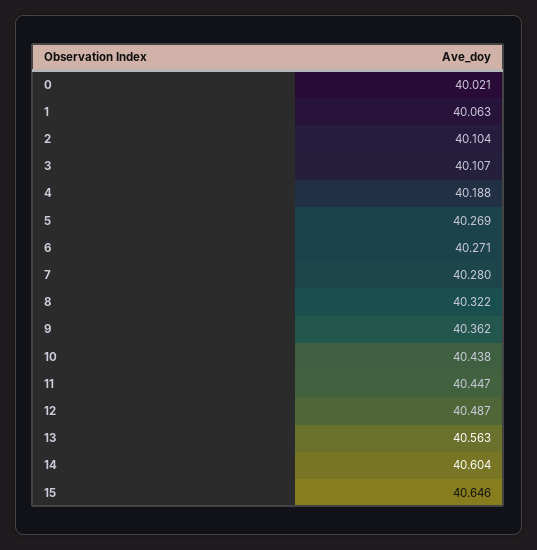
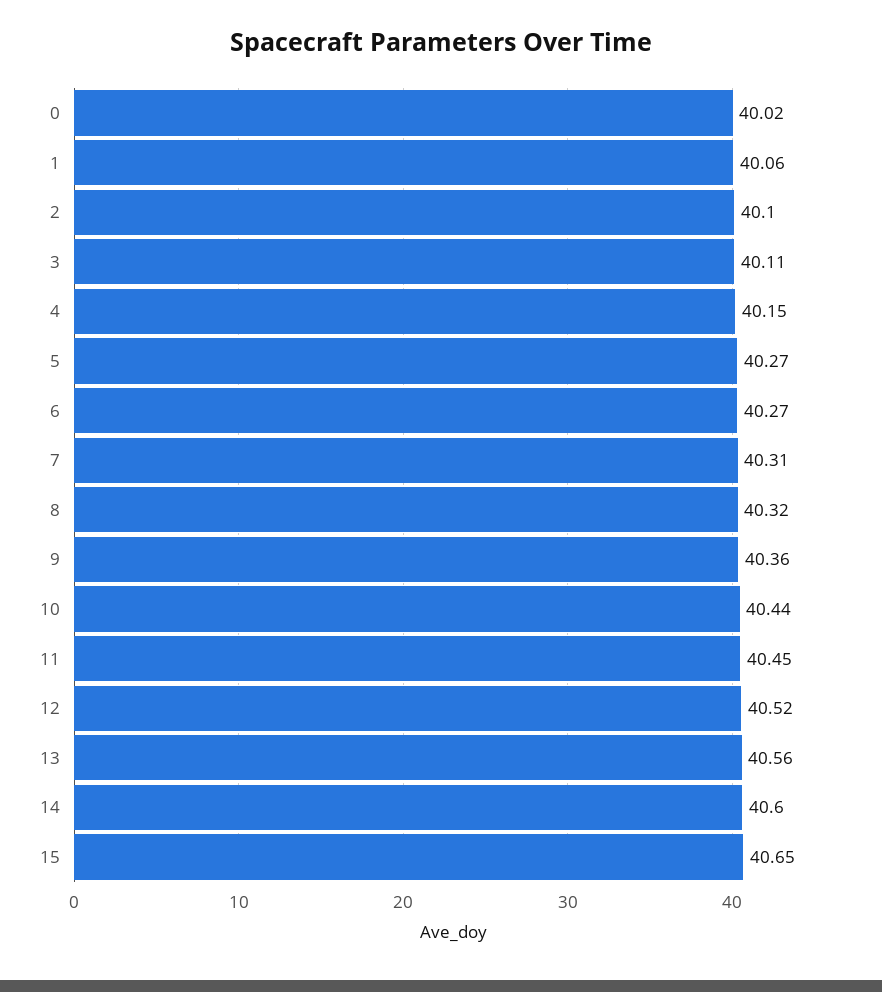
  {
    "0": 40.021,
    "1": 40.063,
    "2": 40.104,
    "3": 40.107,
-   "4": 40.188,
+   "4": 40.15,
    "5": 40.269,
    "6": 40.271,
-   "7": 40.28,
+   "7": 40.31,
    "8": 40.322,
    "9": 40.362,
    "10": 40.438,
    "11": 40.447,
-   "12": 40.487,
+   "12": 40.52,
    "13": 40.563,
    "14": 40.604,
    "15": 40.646
  }

